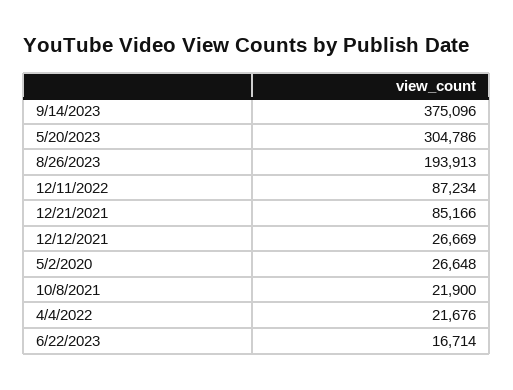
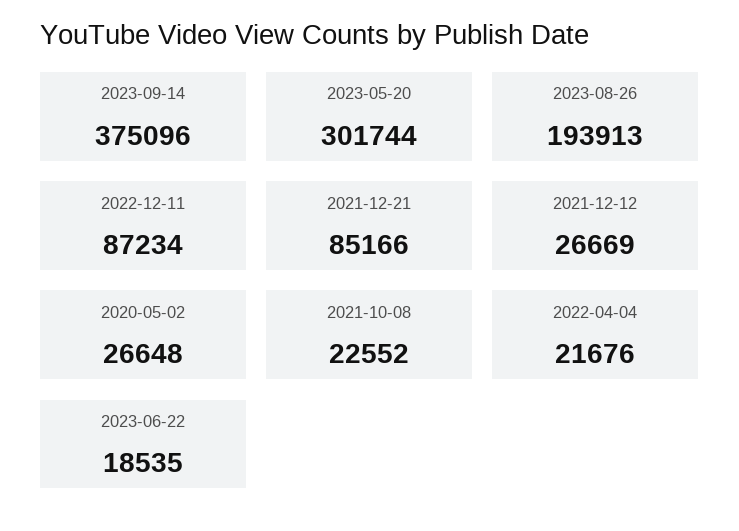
  {
    "9/14/2023": 375096,
-   "5/20/2023": 304786,
+   "5/20/2023": 301744,
    "8/26/2023": 193913,
    "12/11/2022": 87234,
    "12/21/2021": 85166,
    "12/12/2021": 26669,
    "5/2/2020": 26648,
-   "10/8/2021": 21900,
+   "10/8/2021": 22552,
    "4/4/2022": 21676,
-   "6/22/2023": 16714
+   "6/22/2023": 18535
  }

